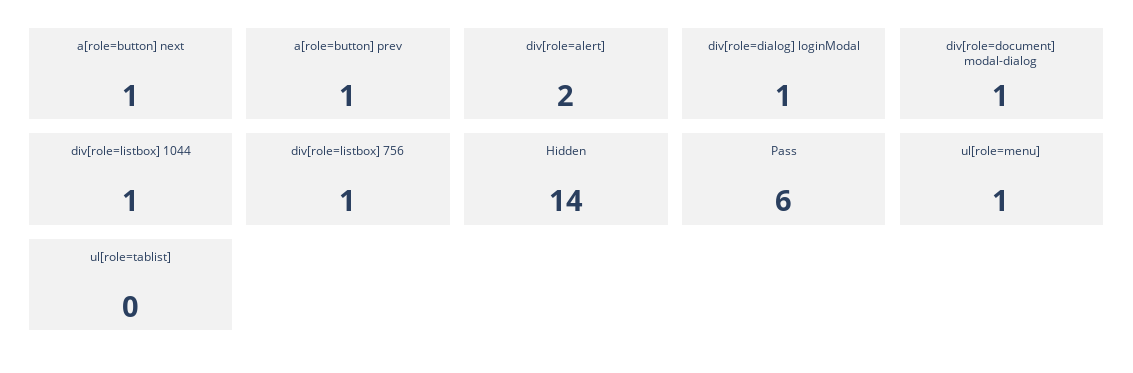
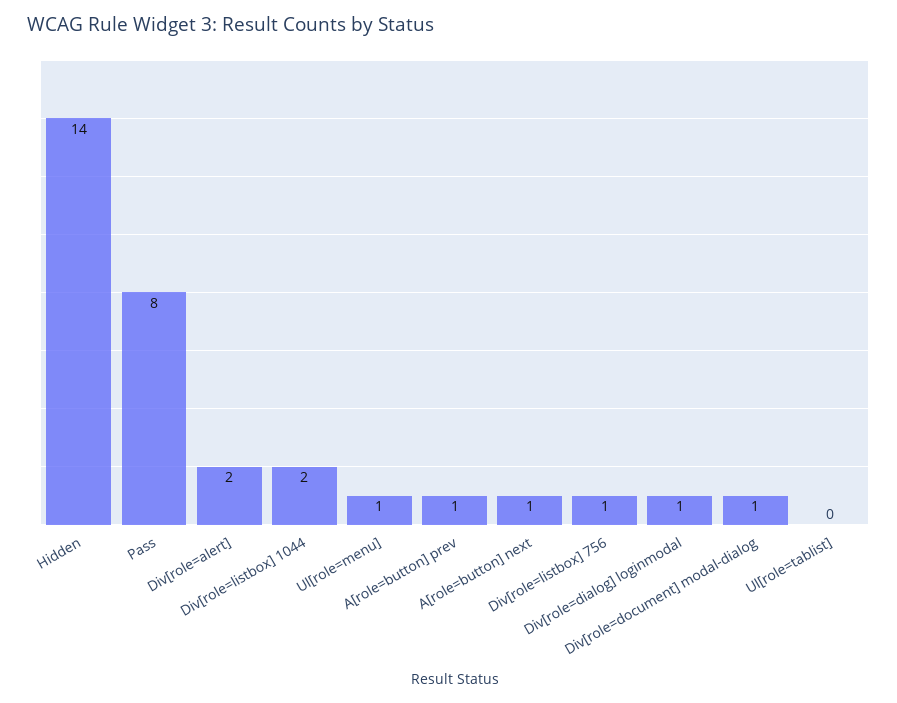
  {
    "a[role=button] next": 1,
    "a[role=button] prev": 1,
    "div[role=alert]": 2,
    "div[role=dialog] loginModal": 1,
    "div[role=document] modal-dialog": 1,
-   "div[role=listbox] 1044": 1,
+   "div[role=listbox] 1044": 2,
    "div[role=listbox] 756": 1,
    "Hidden": 14,
-   "Pass": 6,
+   "Pass": 8,
    "ul[role=menu]": 1,
    "ul[role=tablist]": 0
  }

